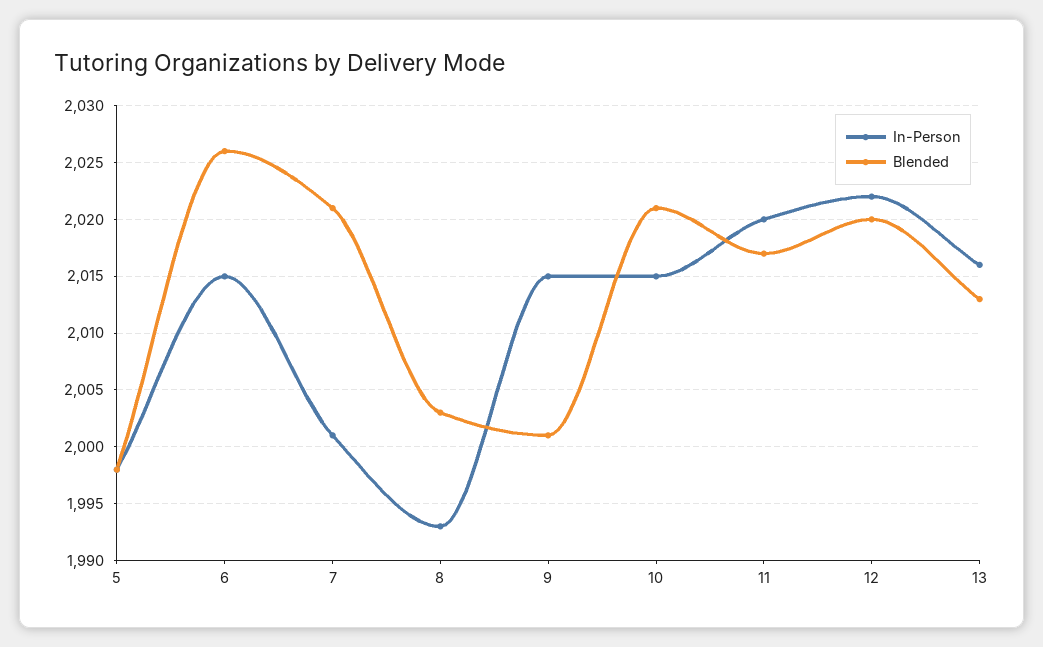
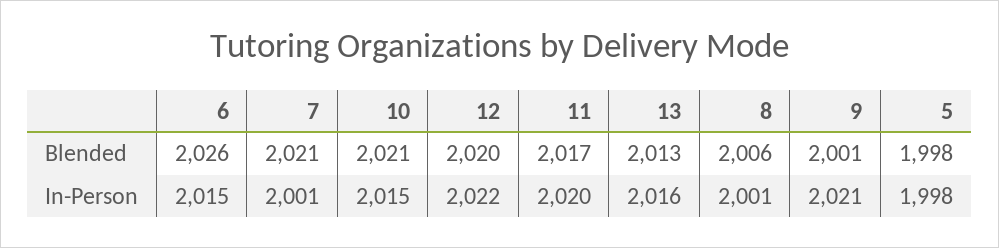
  {
    "In-Person": {
      "5": 1998,
      "6": 2015,
      "7": 2001,
-     "8": 1993,
+     "8": 2001,
-     "9": 2015,
+     "9": 2021,
      "10": 2015,
      "11": 2020,
      "12": 2022,
      "13": 2016
    },
    "Blended": {
      "5": 1998,
      "6": 2026,
      "7": 2021,
-     "8": 2003,
+     "8": 2006,
      "9": 2001,
      "10": 2021,
      "11": 2017,
      "12": 2020,
      "13": 2013
    }
  }

